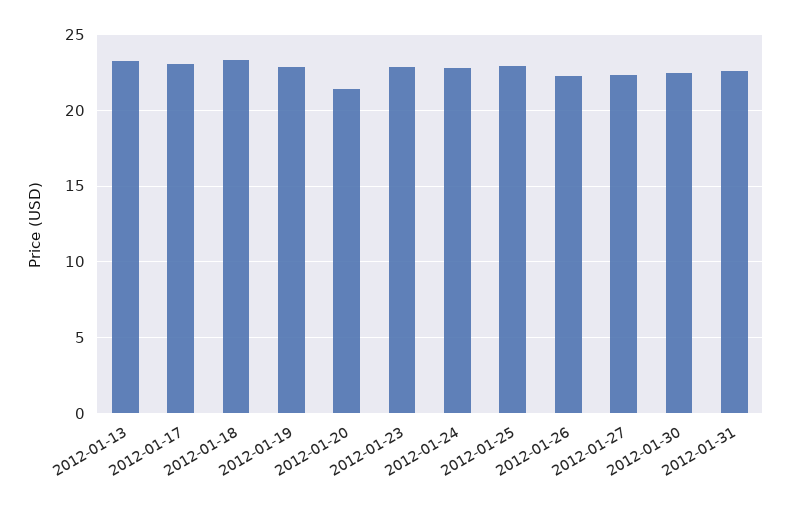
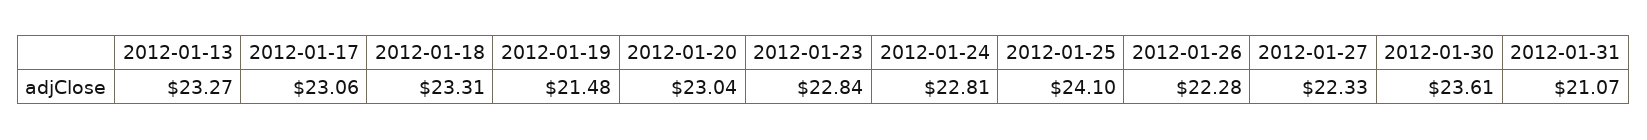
  {
    "2012-01-13": 23.27,
    "2012-01-17": 23.06,
    "2012-01-18": 23.31,
-   "2012-01-19": 23,
+   "2012-01-19": 21.48,
-   "2012-01-20": 21.5,
+   "2012-01-20": 23.04,
    "2012-01-23": 22.84,
    "2012-01-24": 22.81,
-   "2012-01-25": 23,
+   "2012-01-25": 24.1,
    "2012-01-26": 22.28,
    "2012-01-27": 22.33,
-   "2012-01-30": 22.5,
+   "2012-01-30": 23.61,
-   "2012-01-31": 22.5
+   "2012-01-31": 21.07
  }

